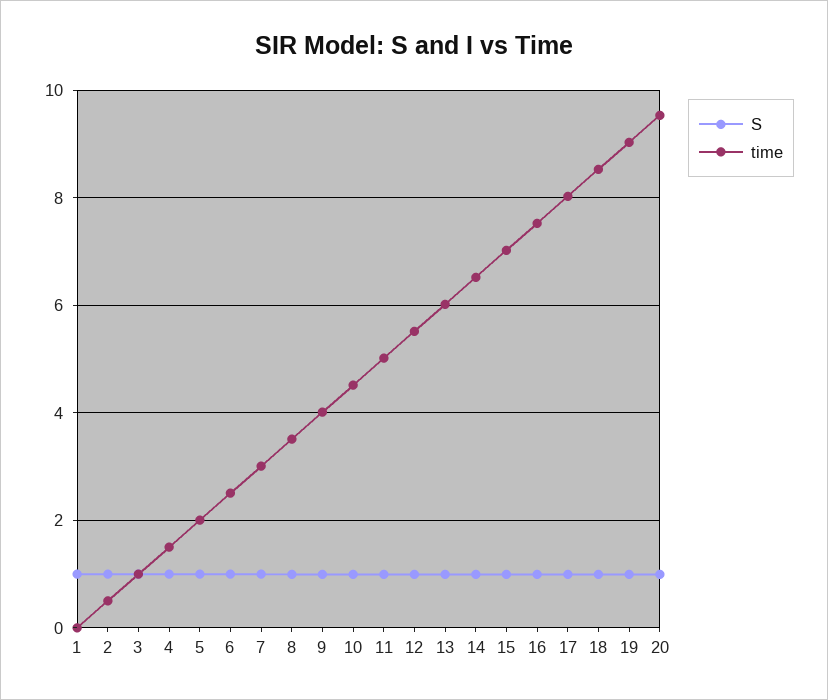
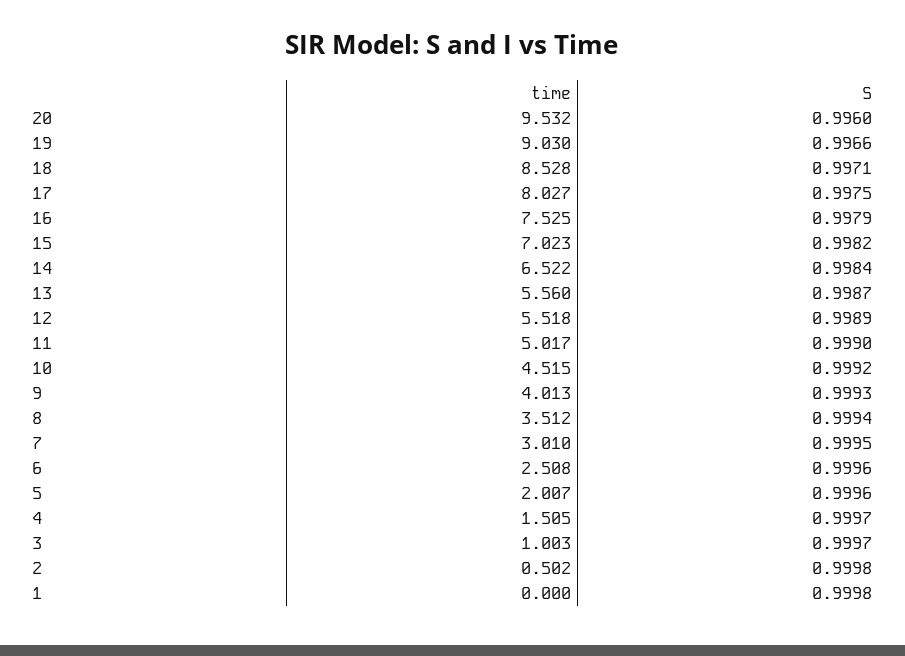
  {
    "S": {
      "1": 0.9998,
      "2": 0.9998,
      "3": 0.9997,
      "4": 0.9997,
      "5": 0.9996,
      "6": 0.9996,
      "7": 0.9995,
      "8": 0.9994,
      "9": 0.9993,
      "10": 0.9992,
      "11": 0.999,
      "12": 0.9989,
      "13": 0.9987,
      "14": 0.9984,
      "15": 0.9982,
      "16": 0.9979,
      "17": 0.9975,
      "18": 0.9971,
      "19": 0.9966,
      "20": 0.996
    },
    "time": {
      "1": 0,
      "2": 0.502,
      "3": 1.003,
      "4": 1.505,
      "5": 2.007,
      "6": 2.508,
      "7": 3.01,
      "8": 3.512,
      "9": 4.013,
      "10": 4.515,
      "11": 5.017,
      "12": 5.518,
-     "13": 6,
+     "13": 5.56,
      "14": 6.522,
      "15": 7.023,
      "16": 7.525,
      "17": 8.027,
      "18": 8.528,
      "19": 9.03,
      "20": 9.532
    }
  }

